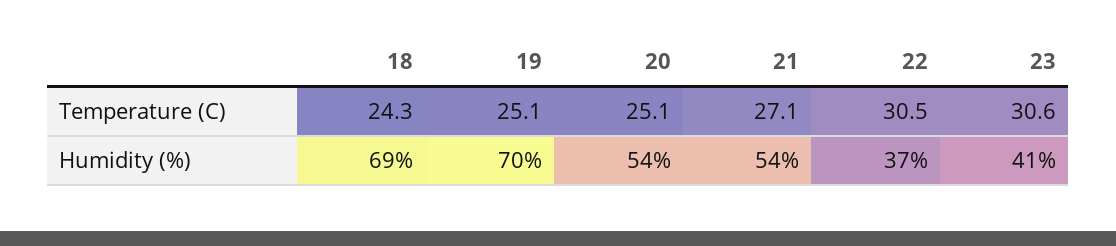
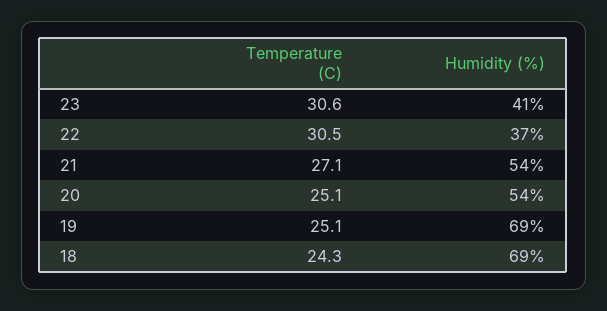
  {
    "18": {
      "Temperature (C)": 24.3,
      "Humidity (%)": 69
    },
    "19": {
      "Temperature (C)": 25.1,
-     "Humidity (%)": 70
+     "Humidity (%)": 69
    },
    "20": {
      "Temperature (C)": 25.1,
      "Humidity (%)": 54
    },
    "21": {
      "Temperature (C)": 27.1,
      "Humidity (%)": 54
    },
    "22": {
      "Temperature (C)": 30.5,
      "Humidity (%)": 37
    },
    "23": {
      "Temperature (C)": 30.6,
      "Humidity (%)": 41
    }
  }

